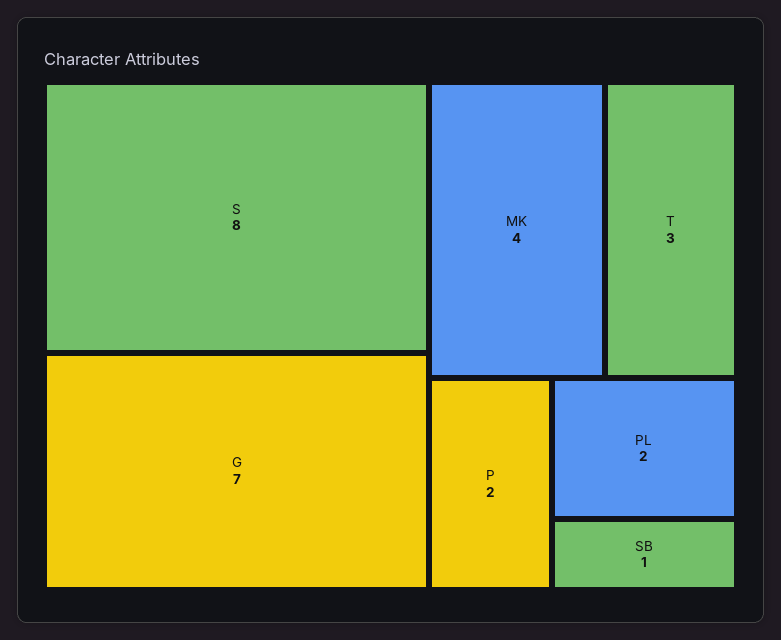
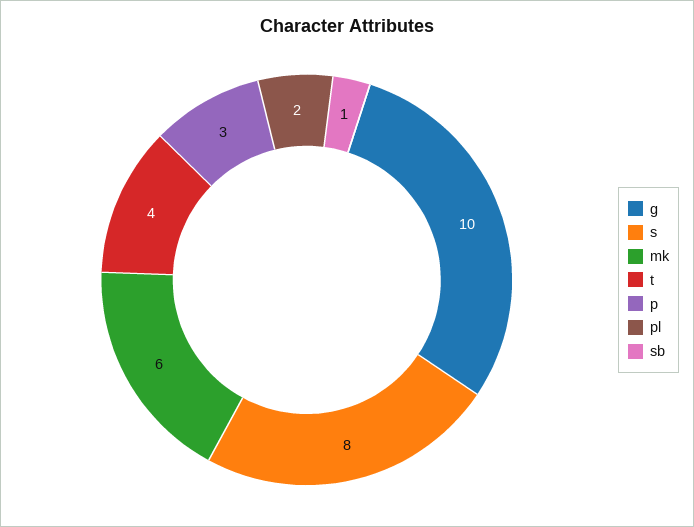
  {
    "S": 8,
-   "G": 7,
+   "G": 10,
-   "MK": 4,
+   "MK": 6,
-   "T": 3,
+   "T": 4,
-   "P": 2,
+   "P": 3,
    "PL": 2,
    "SB": 1
  }

